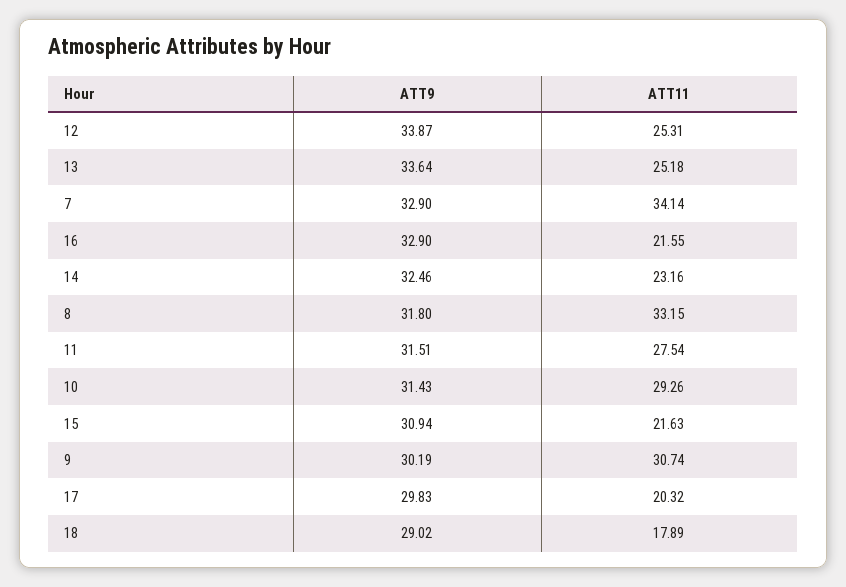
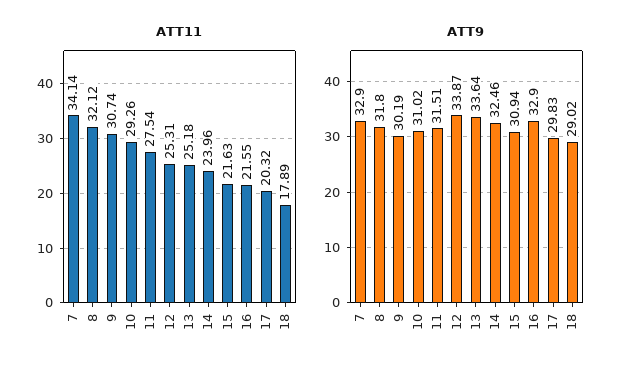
  {
    "ATT9": {
      "12": 33.87,
      "13": 33.64,
      "7": 32.9,
      "16": 32.9,
      "14": 32.46,
      "8": 31.8,
      "11": 31.51,
-     "10": 31.43,
+     "10": 31.02,
      "15": 30.94,
      "9": 30.19,
      "17": 29.83,
      "18": 29.02
    },
    "ATT11": {
      "12": 25.31,
      "13": 25.18,
      "7": 34.14,
      "16": 21.55,
-     "14": 23.16,
+     "14": 23.96,
-     "8": 33.15,
+     "8": 32.12,
      "11": 27.54,
      "10": 29.26,
      "15": 21.63,
      "9": 30.74,
      "17": 20.32,
      "18": 17.89
    }
  }

